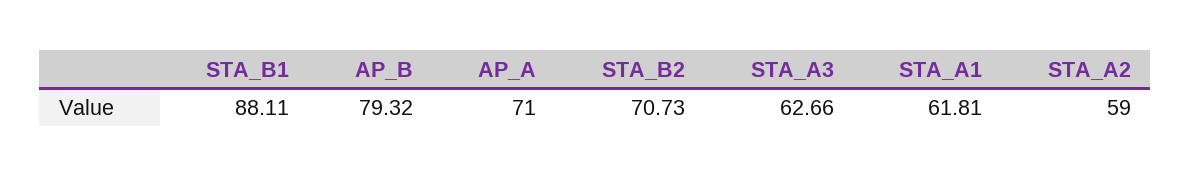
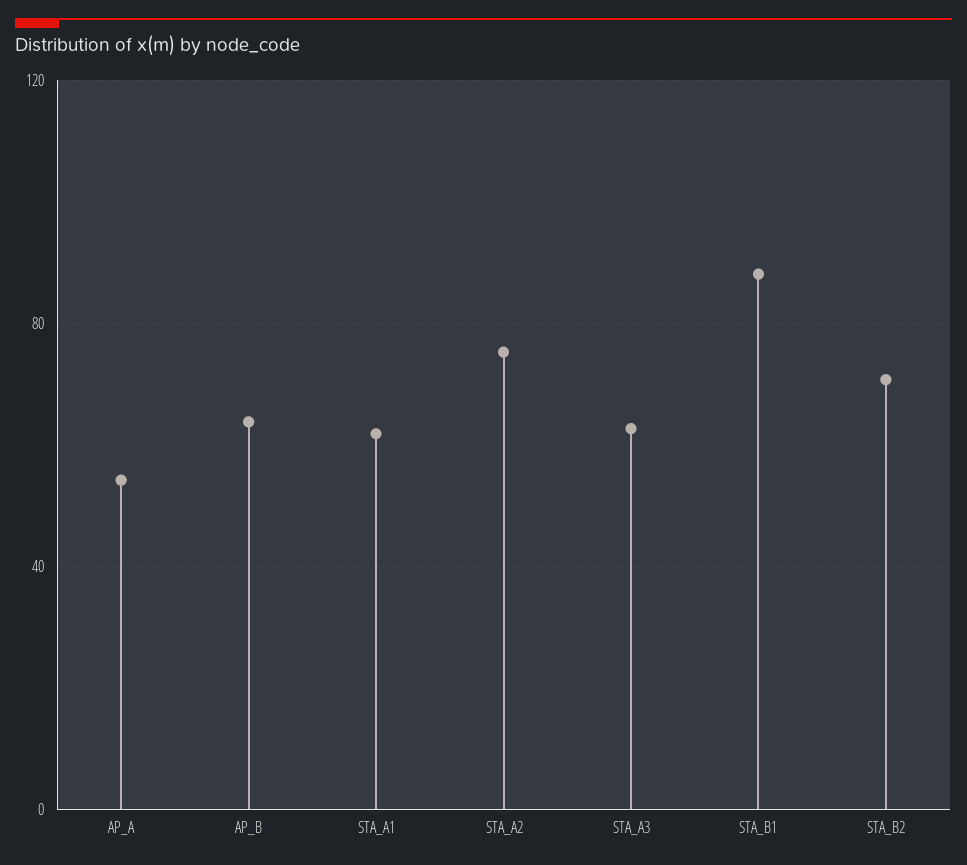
  {
    "STA_B1": 88.11,
-   "AP_B": 79.32,
+   "AP_B": 65,
-   "AP_A": 71,
+   "AP_A": 55,
    "STA_B2": 70.73,
    "STA_A3": 62.66,
    "STA_A1": 61.81,
-   "STA_A2": 59
+   "STA_A2": 75
  }

